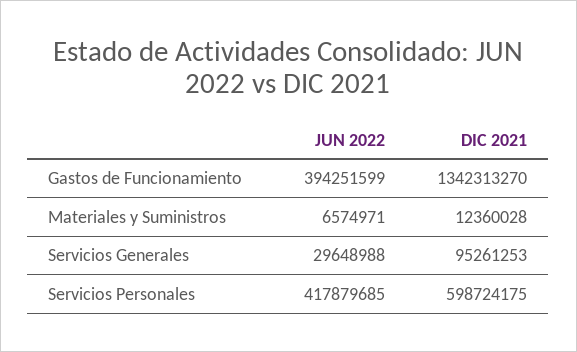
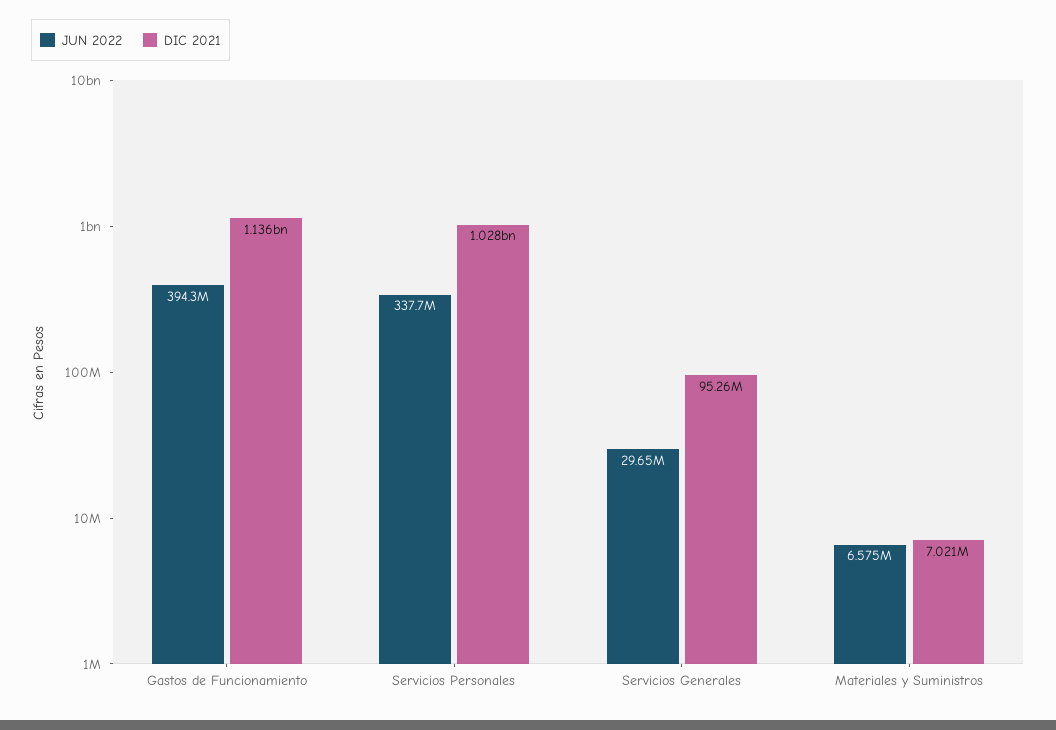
  {
    "JUN 2022": {
      "Gastos de Funcionamiento": 394251599,
      "Materiales y Suministros": 6574971,
      "Servicios Generales": 29648988,
-     "Servicios Personales": 417879685
+     "Servicios Personales": 337700000
    },
    "DIC 2021": {
-     "Gastos de Funcionamiento": 1342313270,
+     "Gastos de Funcionamiento": 1136000000,
-     "Materiales y Suministros": 12360028,
+     "Materiales y Suministros": 7021000,
      "Servicios Generales": 95261253,
-     "Servicios Personales": 598724175
+     "Servicios Personales": 1028000000
    }
  }

